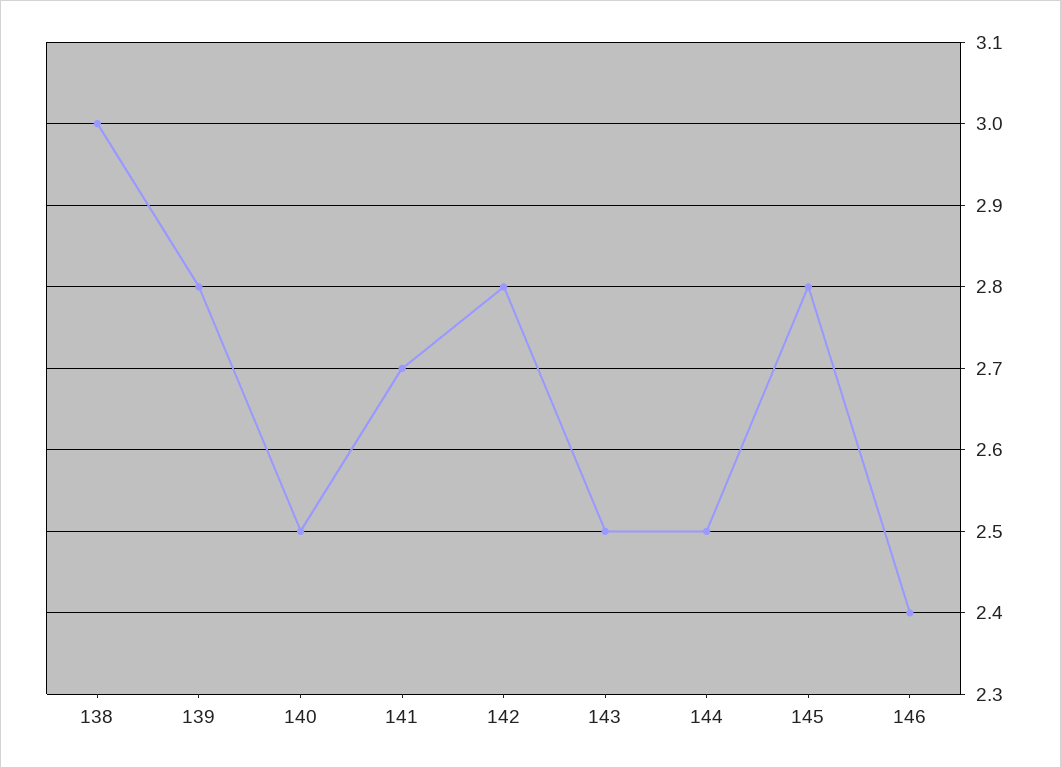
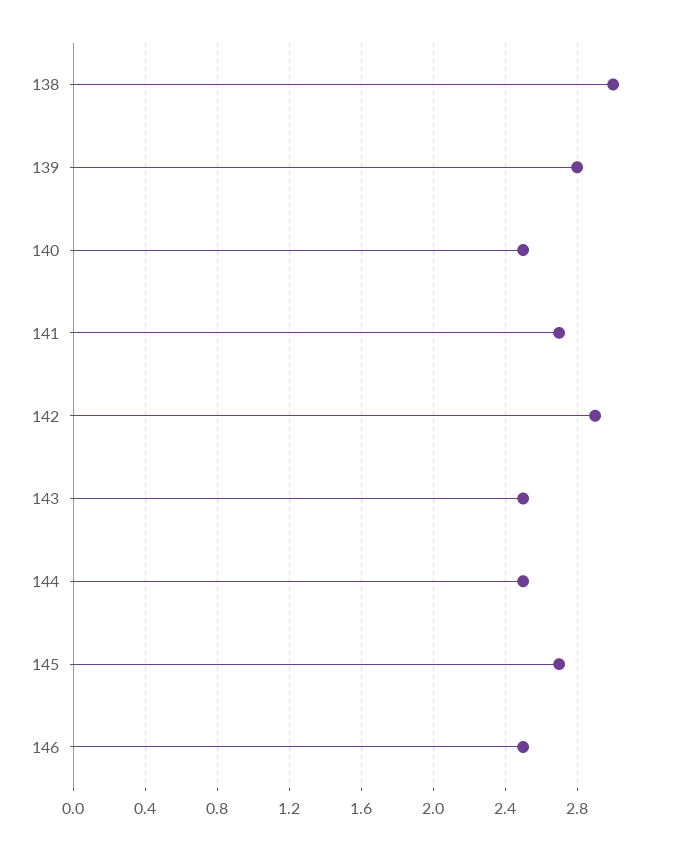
  {
    "138": 3,
    "139": 2.8,
    "140": 2.5,
    "141": 2.7,
-   "142": 2.8,
+   "142": 2.9,
    "143": 2.5,
    "144": 2.5,
-   "145": 2.8,
+   "145": 2.7,
-   "146": 2.4
+   "146": 2.5
  }

